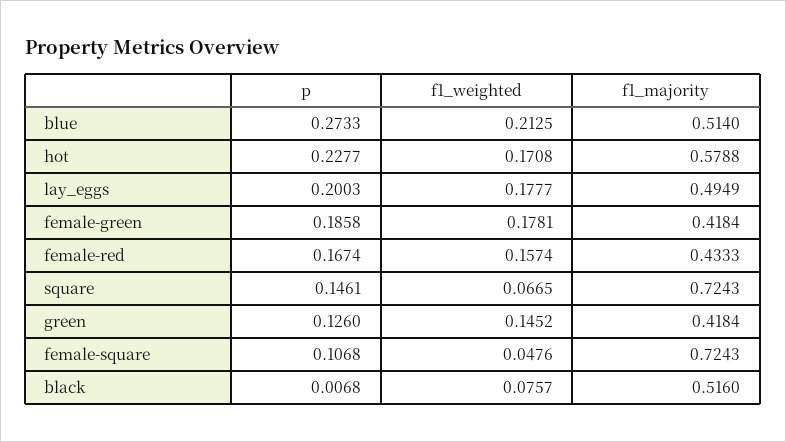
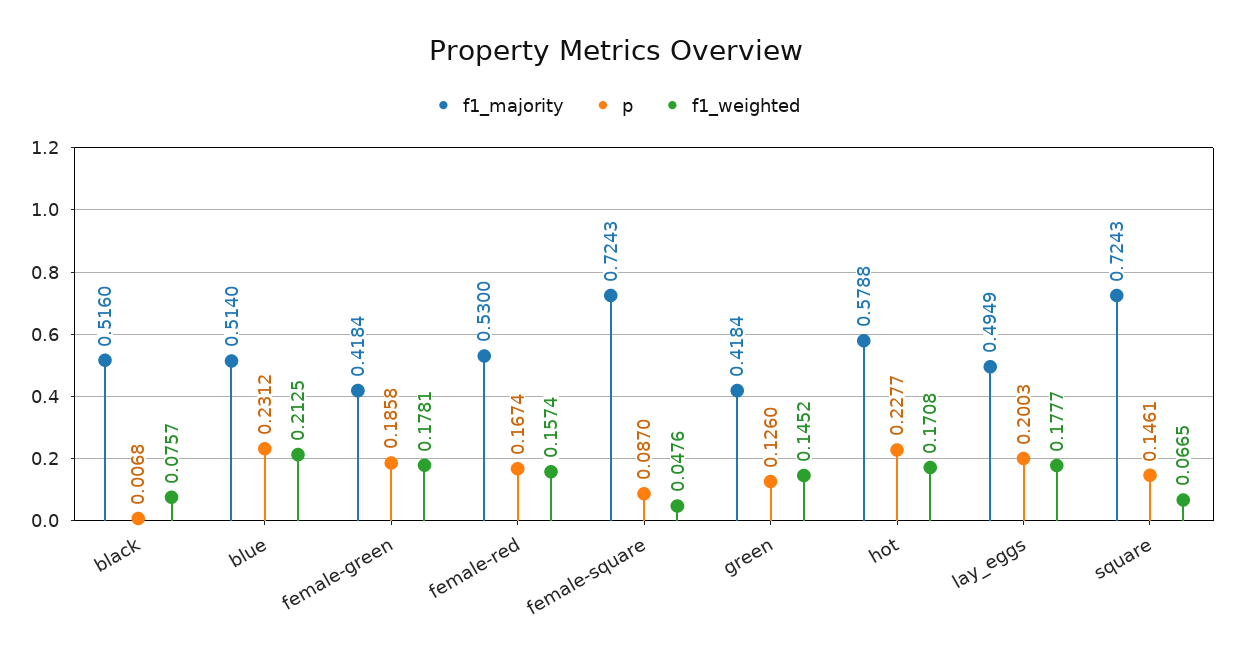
  {
    "p": {
-     "blue": 0.2733,
+     "blue": 0.2312,
      "hot": 0.2277,
      "lay_eggs": 0.2003,
      "female-green": 0.1858,
      "female-red": 0.1674,
      "square": 0.1461,
      "green": 0.126,
-     "female-square": 0.1068,
+     "female-square": 0.087,
      "black": 0.0068
    },
    "f1_weighted": {
      "blue": 0.2125,
      "hot": 0.1708,
      "lay_eggs": 0.1777,
      "female-green": 0.1781,
      "female-red": 0.1574,
      "square": 0.0665,
      "green": 0.1452,
      "female-square": 0.0476,
      "black": 0.0757
    },
    "f1_majority": {
      "blue": 0.514,
      "hot": 0.5788,
      "lay_eggs": 0.4949,
      "female-green": 0.4184,
-     "female-red": 0.4333,
+     "female-red": 0.53,
      "square": 0.7243,
      "green": 0.4184,
      "female-square": 0.7243,
      "black": 0.516
    }
  }

